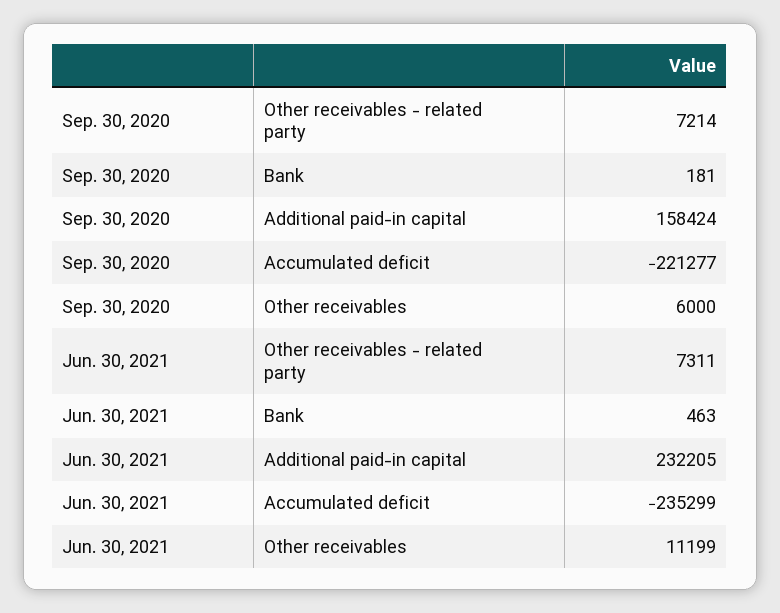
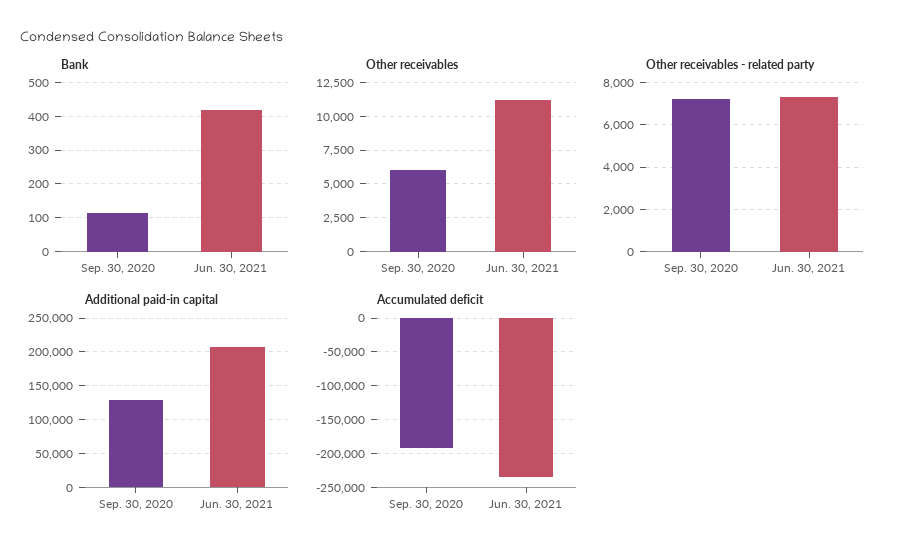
  {
    "Other receivables - related party": {
      "Sep. 30, 2020": 7214,
      "Jun. 30, 2021": 7311
    },
    "Bank": {
-     "Sep. 30, 2020": 181,
+     "Sep. 30, 2020": 120,
-     "Jun. 30, 2021": 463
+     "Jun. 30, 2021": 420
    },
    "Additional paid-in capital": {
-     "Sep. 30, 2020": 158424,
+     "Sep. 30, 2020": 130000,
-     "Jun. 30, 2021": 232205
+     "Jun. 30, 2021": 210000
    },
    "Accumulated deficit": {
-     "Sep. 30, 2020": -221277,
+     "Sep. 30, 2020": -190000,
      "Jun. 30, 2021": -235299
    },
    "Other receivables": {
      "Sep. 30, 2020": 6000,
      "Jun. 30, 2021": 11199
    }
  }

